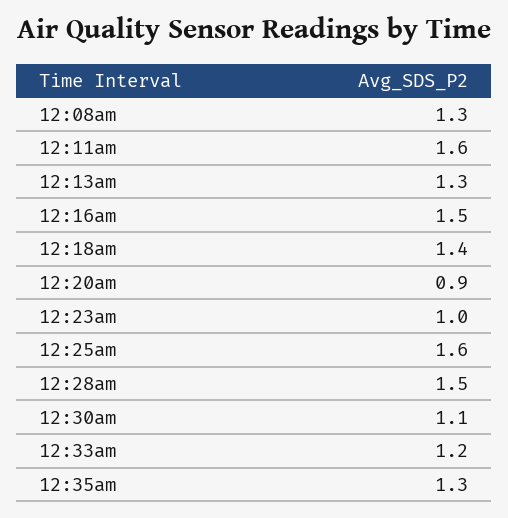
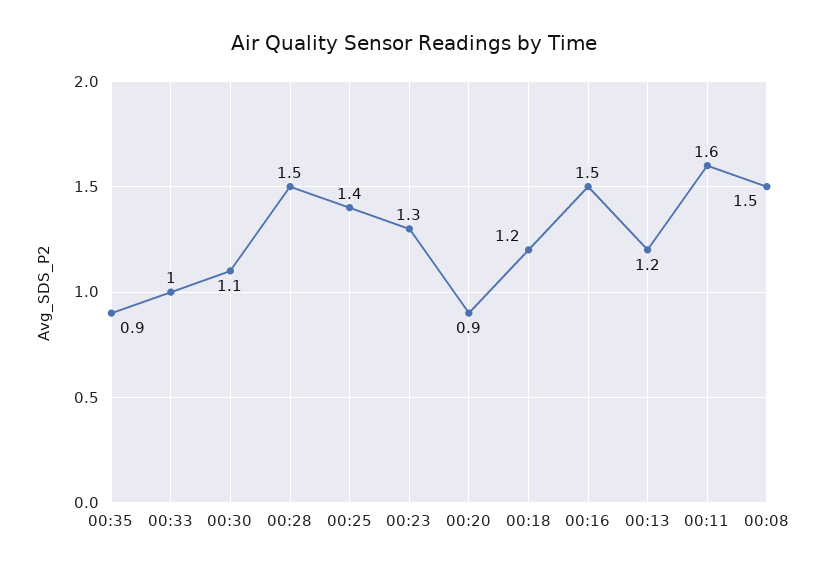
  {
-   "12:08am": 1.3,
+   "12:08am": 1.5,
    "12:11am": 1.6,
-   "12:13am": 1.3,
+   "12:13am": 1.2,
    "12:16am": 1.5,
-   "12:18am": 1.4,
+   "12:18am": 1.2,
    "12:20am": 0.9,
-   "12:23am": 1,
+   "12:23am": 1.3,
-   "12:25am": 1.6,
+   "12:25am": 1.4,
    "12:28am": 1.5,
    "12:30am": 1.1,
-   "12:33am": 1.2,
+   "12:33am": 1,
-   "12:35am": 1.3
+   "12:35am": 0.9
  }

